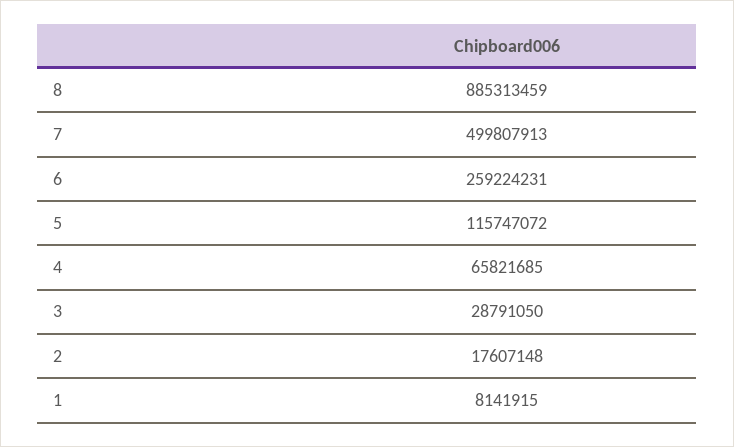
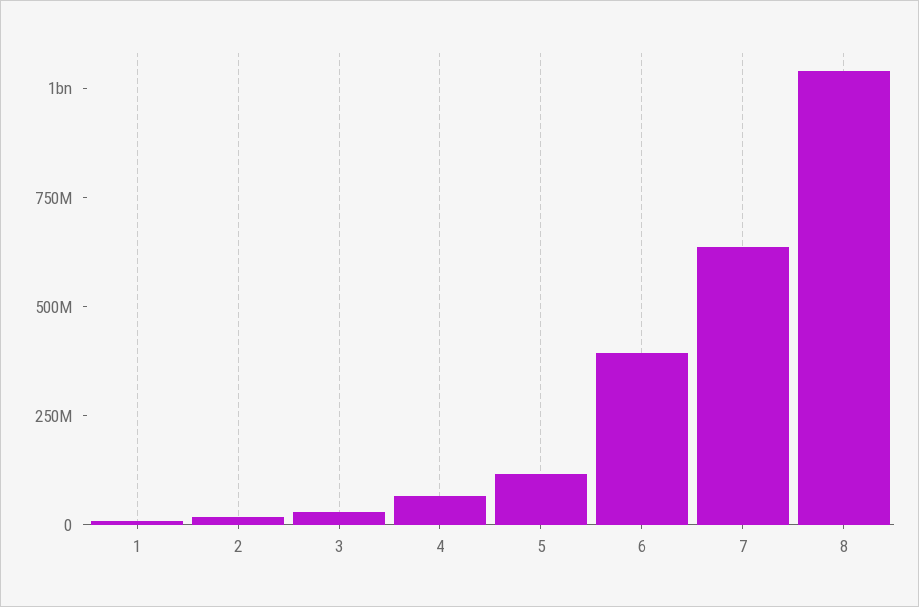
  {
-   "8": 885313459,
+   "8": 1050000000,
-   "7": 499807913,
+   "7": 650000000,
-   "6": 259224231,
+   "6": 400000000,
    "5": 115747072,
    "4": 65821685,
    "3": 28791050,
    "2": 17607148,
    "1": 8141915
  }

